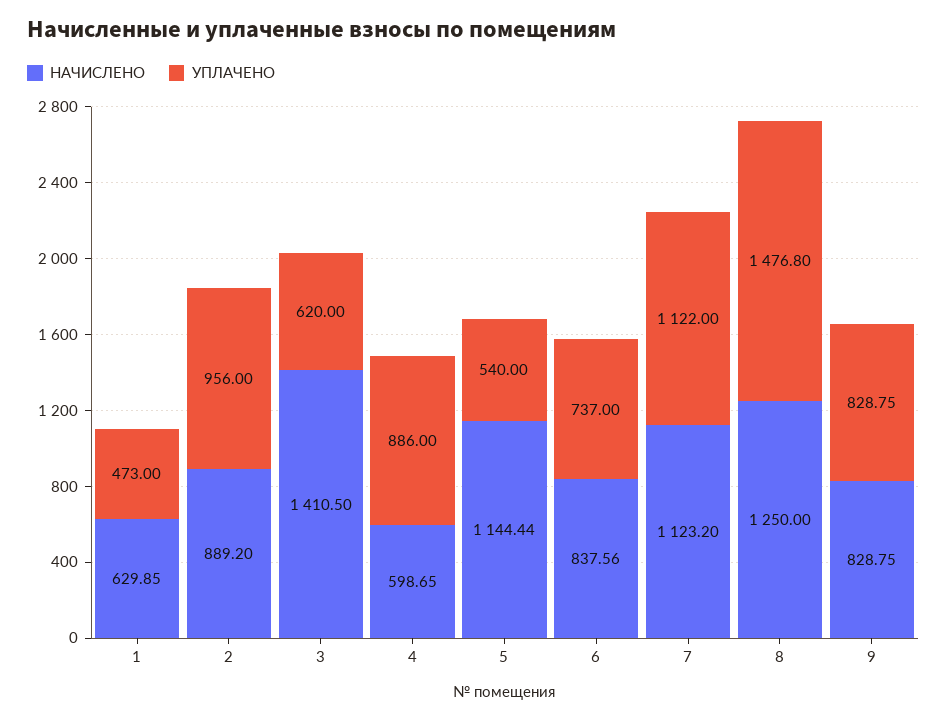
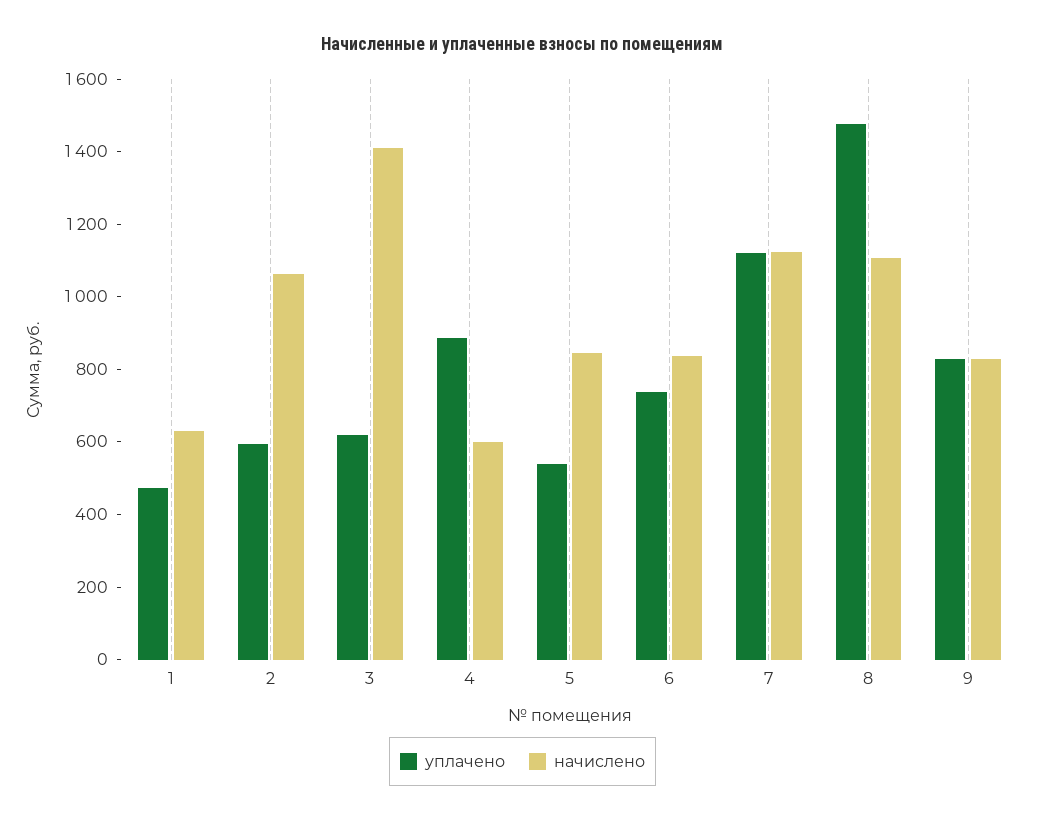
  {
    "НАЧИСЛЕНО": {
      "1": 629.85,
-     "2": 889.2,
+     "2": 1050,
      "3": 1410.5,
      "4": 598.65,
-     "5": 1144.44,
+     "5": 850,
      "6": 837.56,
      "7": 1123.2,
-     "8": 1250,
+     "8": 1100,
      "9": 828.75
    },
    "УПЛАЧЕНО": {
      "1": 473,
-     "2": 956,
+     "2": 600,
      "3": 620,
      "4": 886,
      "5": 540,
      "6": 737,
      "7": 1122,
      "8": 1476.8,
      "9": 828.75
    }
  }

